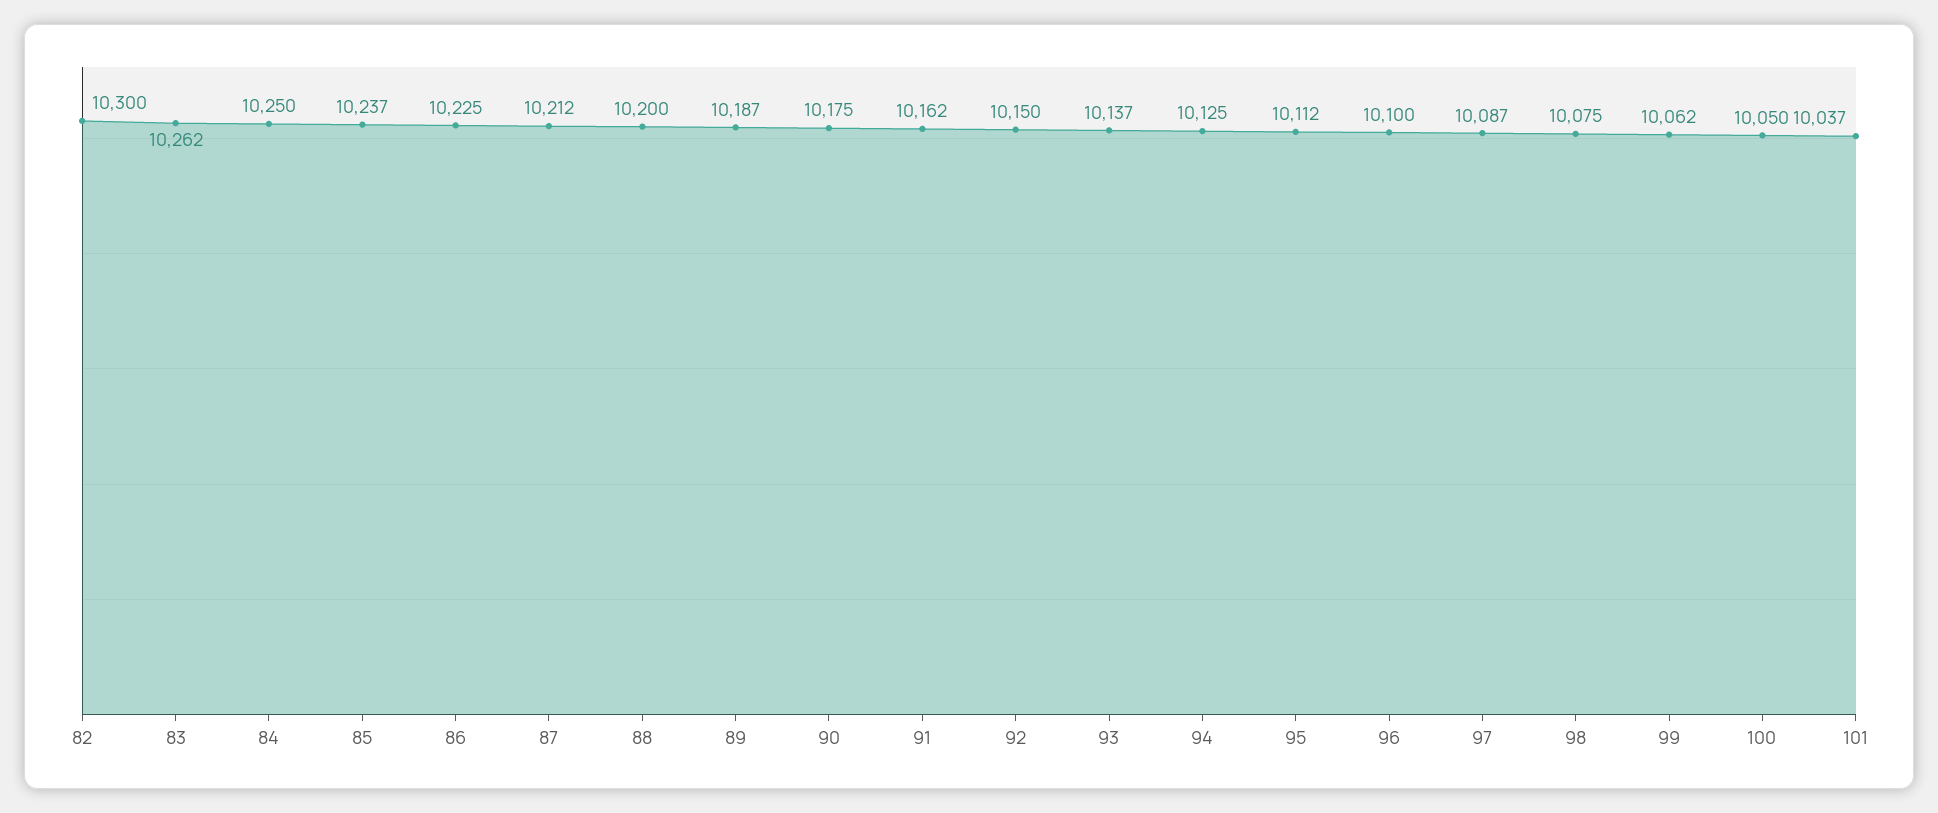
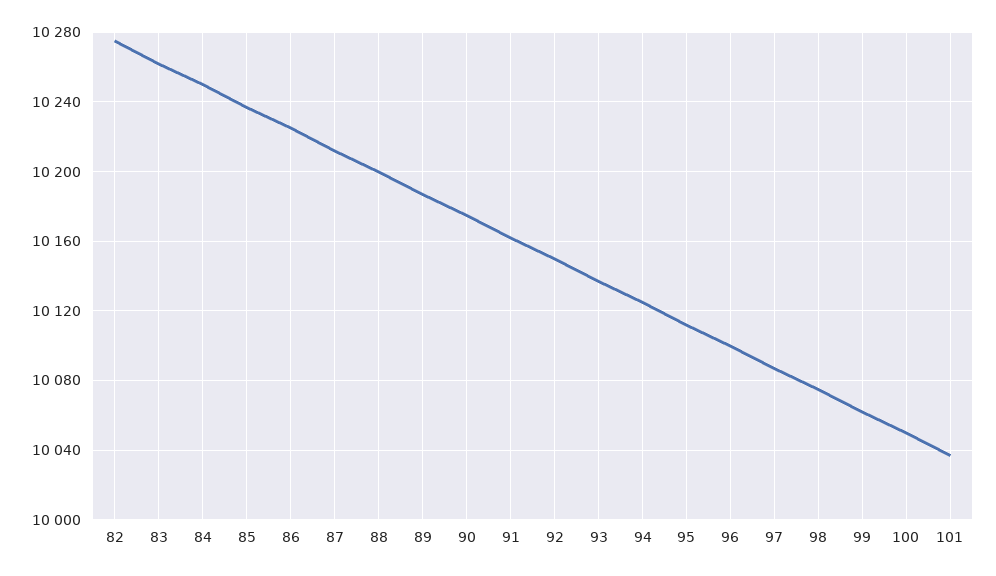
  {
-   "82": 10300,
+   "82": 10275,
    "83": 10262,
    "84": 10250,
    "85": 10237,
    "86": 10225,
    "87": 10212,
    "88": 10200,
    "89": 10187,
    "90": 10175,
    "91": 10162,
    "92": 10150,
    "93": 10137,
    "94": 10125,
    "95": 10112,
    "96": 10100,
    "97": 10087,
    "98": 10075,
    "99": 10062,
    "100": 10050,
    "101": 10037
  }

